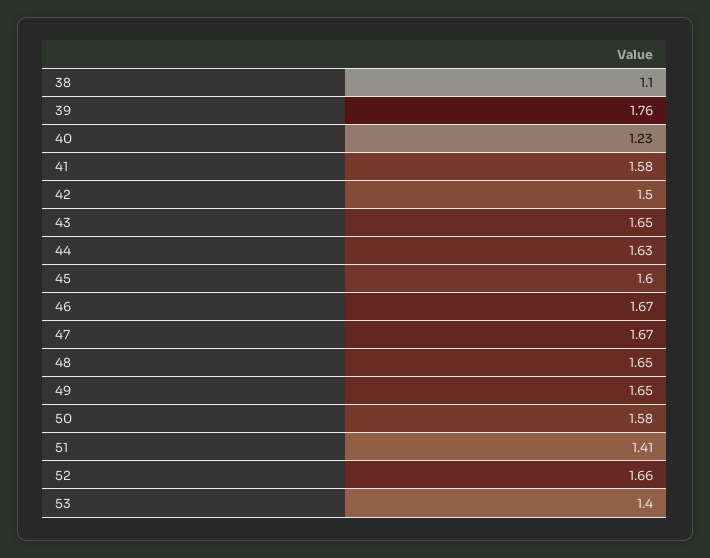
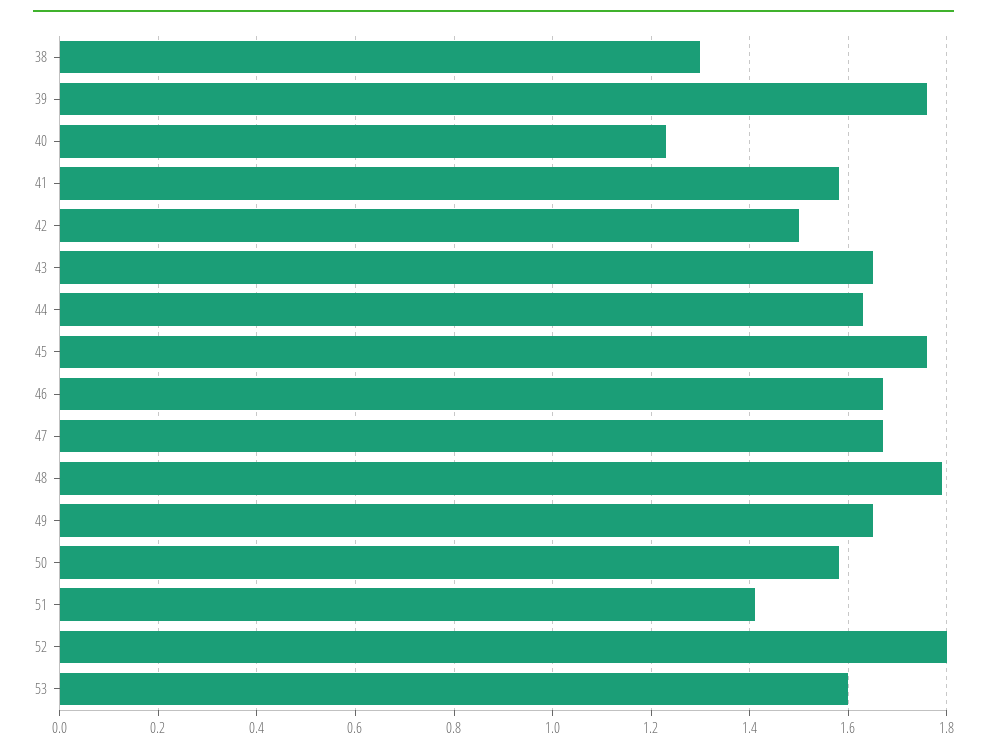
  {
-   "38": 1.1,
+   "38": 1.3,
    "39": 1.76,
    "40": 1.23,
    "41": 1.58,
    "42": 1.5,
    "43": 1.65,
    "44": 1.63,
-   "45": 1.6,
+   "45": 1.75,
    "46": 1.67,
    "47": 1.67,
-   "48": 1.65,
+   "48": 1.8,
    "49": 1.65,
    "50": 1.58,
    "51": 1.41,
-   "52": 1.66,
+   "52": 1.8,
-   "53": 1.4
+   "53": 1.6
  }

